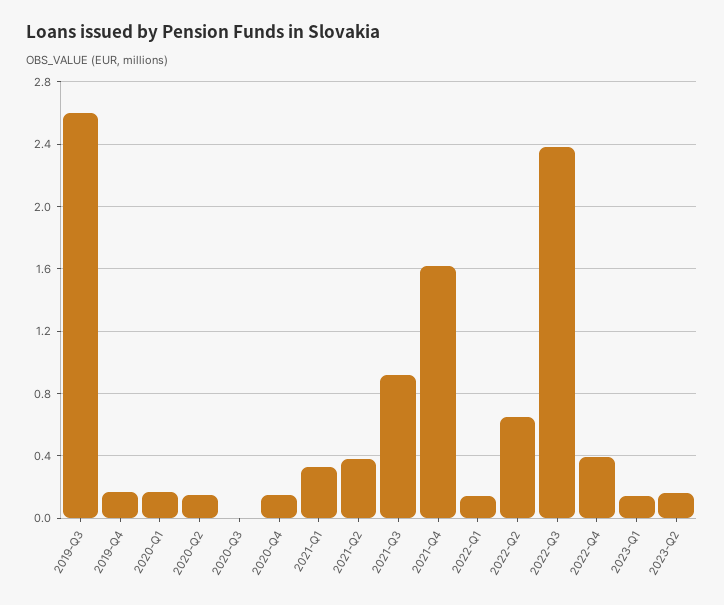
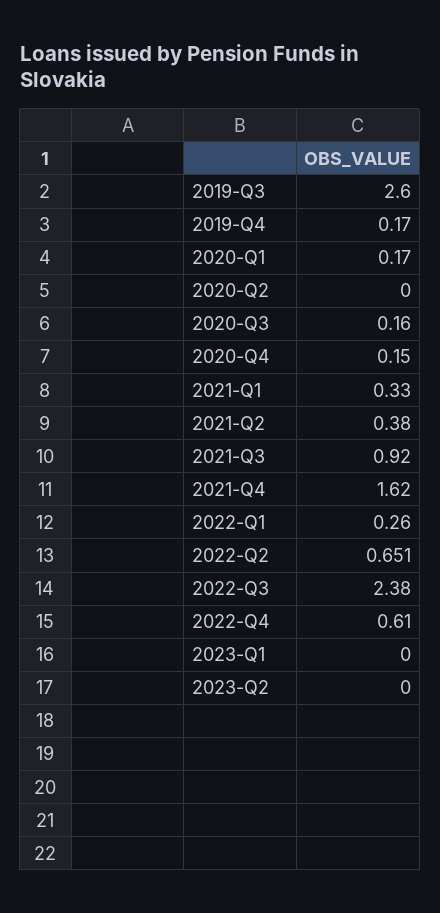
  {
    "2019-Q3": 2.6,
    "2019-Q4": 0.17,
    "2020-Q1": 0.17,
-   "2020-Q2": 0.15,
+   "2020-Q2": 0,
-   "2020-Q3": 0,
+   "2020-Q3": 0.16,
    "2020-Q4": 0.15,
    "2021-Q1": 0.33,
    "2021-Q2": 0.38,
    "2021-Q3": 0.92,
    "2021-Q4": 1.62,
-   "2022-Q1": 0.15,
+   "2022-Q1": 0.26,
    "2022-Q2": 0.651,
    "2022-Q3": 2.38,
-   "2022-Q4": 0.4,
+   "2022-Q4": 0.61,
-   "2023-Q1": 0.15,
+   "2023-Q1": 0,
-   "2023-Q2": 0.15
+   "2023-Q2": 0
  }

